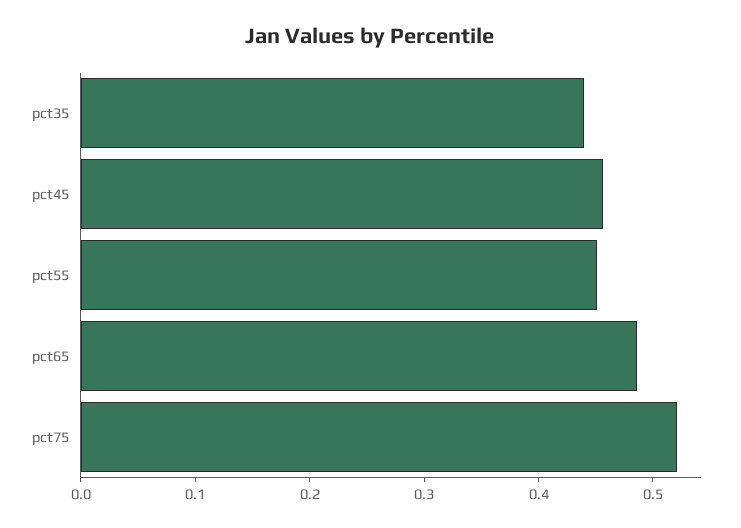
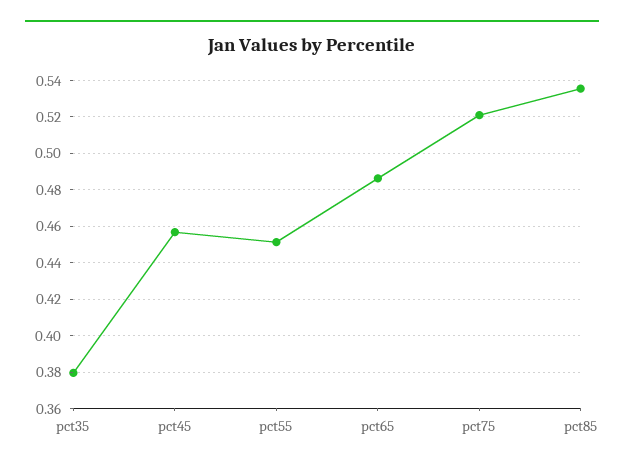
  {
-   "pct35": 0.44,
+   "pct35": 0.38,
    "pct45": 0.455,
    "pct55": 0.45,
    "pct65": 0.485,
-   "pct75": 0.52
+   "pct75": 0.52,
+   "pct85": 0.535
  }

